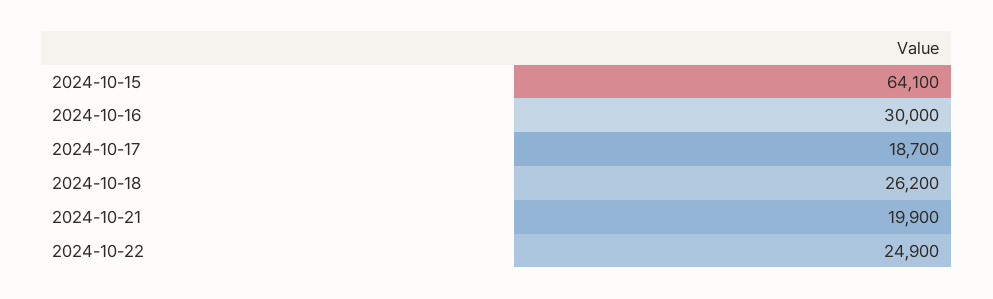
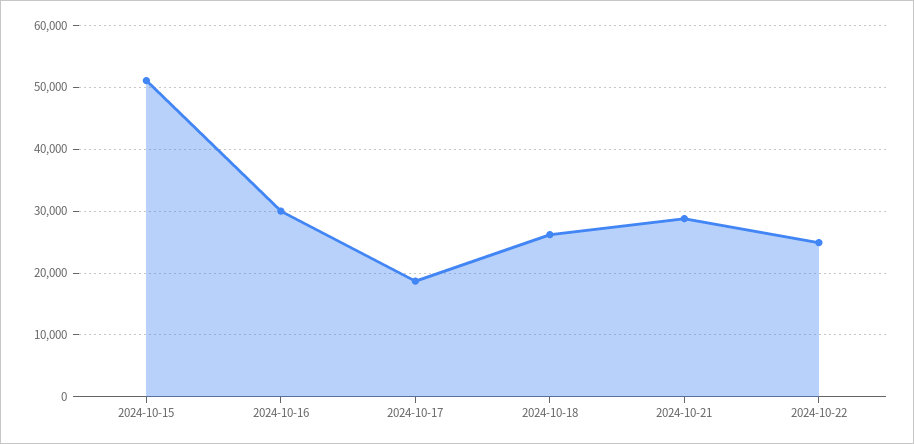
  {
-   "2024-10-15": 64100,
+   "2024-10-15": 51000,
    "2024-10-16": 30000,
    "2024-10-17": 18700,
    "2024-10-18": 26200,
-   "2024-10-21": 19900,
+   "2024-10-21": 29000,
    "2024-10-22": 24900
  }

